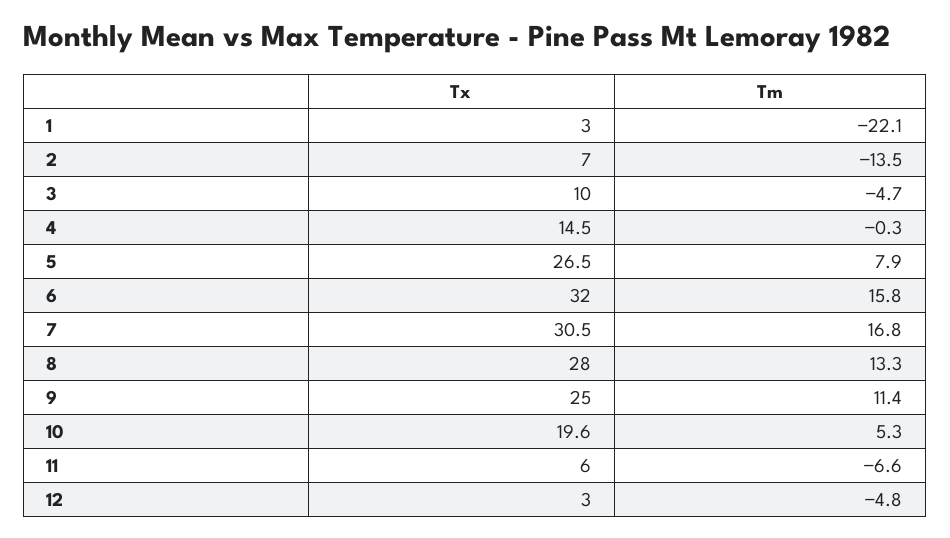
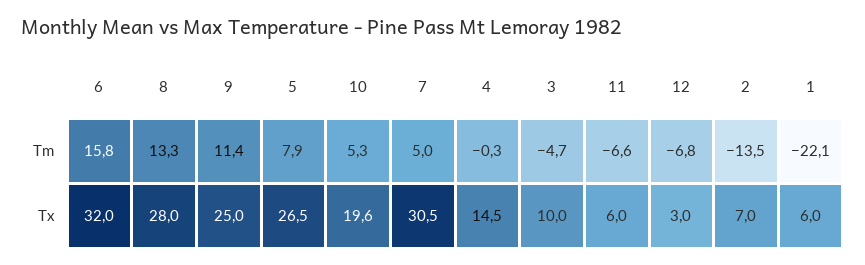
  {
    "Tx": {
-     "1": 3,
+     "1": 6,
      "2": 7,
      "3": 10,
      "4": 14.5,
      "5": 26.5,
      "6": 32,
      "7": 30.5,
      "8": 28,
      "9": 25,
      "10": 19.6,
      "11": 6,
      "12": 3
    },
    "Tm": {
      "1": -22.1,
      "2": -13.5,
      "3": -4.7,
      "4": -0.3,
      "5": 7.9,
      "6": 15.8,
-     "7": 16.8,
+     "7": 5,
      "8": 13.3,
      "9": 11.4,
      "10": 5.3,
      "11": -6.6,
-     "12": -4.8
+     "12": -6.8
    }
  }

